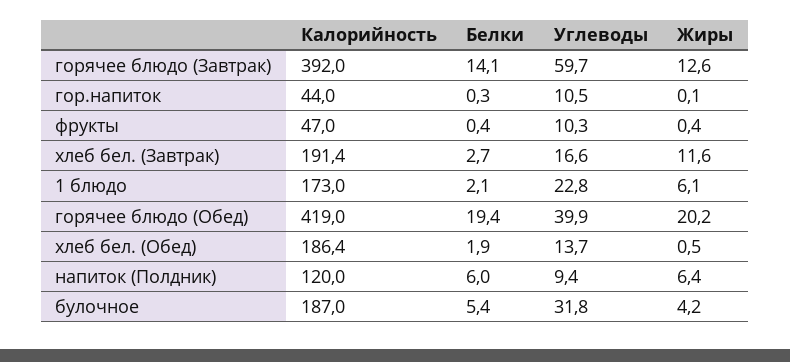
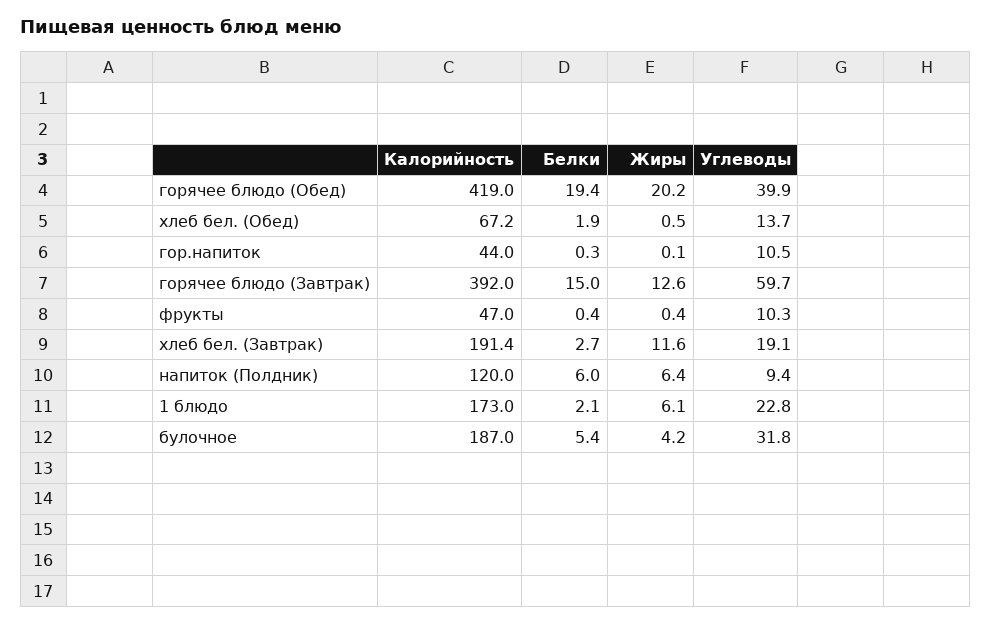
  {
    "Калорийность": {
      "горячее блюдо (Завтрак)": 392,
      "гор.напиток": 44,
      "фрукты": 47,
      "хлеб бел. (Завтрак)": 191.4,
      "1 блюдо": 173,
      "горячее блюдо (Обед)": 419,
-     "хлеб бел. (Обед)": 186.4,
+     "хлеб бел. (Обед)": 67.2,
      "напиток (Полдник)": 120,
      "булочное": 187
    },
    "Белки": {
-     "горячее блюдо (Завтрак)": 14.1,
+     "горячее блюдо (Завтрак)": 15,
      "гор.напиток": 0.3,
      "фрукты": 0.4,
      "хлеб бел. (Завтрак)": 2.7,
      "1 блюдо": 2.1,
      "горячее блюдо (Обед)": 19.4,
      "хлеб бел. (Обед)": 1.9,
      "напиток (Полдник)": 6,
      "булочное": 5.4
    },
    "Углеводы": {
      "горячее блюдо (Завтрак)": 59.7,
      "гор.напиток": 10.5,
      "фрукты": 10.3,
-     "хлеб бел. (Завтрак)": 16.6,
+     "хлеб бел. (Завтрак)": 19.1,
      "1 блюдо": 22.8,
      "горячее блюдо (Обед)": 39.9,
      "хлеб бел. (Обед)": 13.7,
      "напиток (Полдник)": 9.4,
      "булочное": 31.8
    },
    "Жиры": {
      "горячее блюдо (Завтрак)": 12.6,
      "гор.напиток": 0.1,
      "фрукты": 0.4,
      "хлеб бел. (Завтрак)": 11.6,
      "1 блюдо": 6.1,
      "горячее блюдо (Обед)": 20.2,
      "хлеб бел. (Обед)": 0.5,
      "напиток (Полдник)": 6.4,
      "булочное": 4.2
    }
  }

